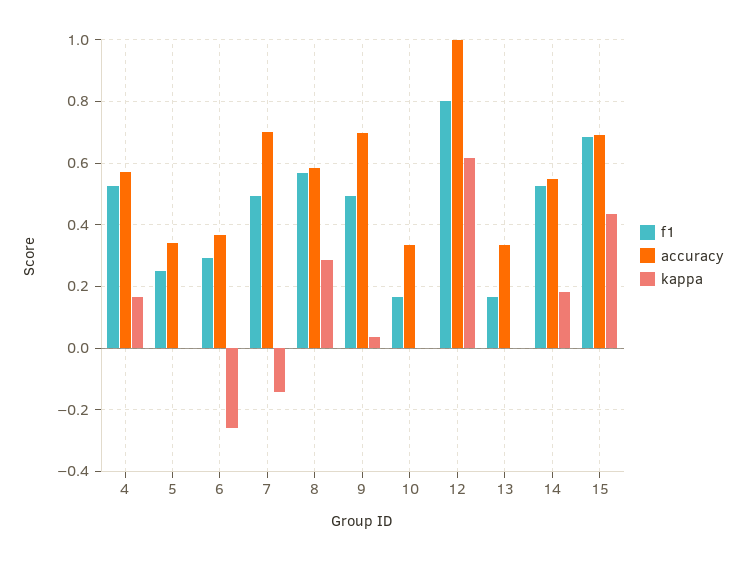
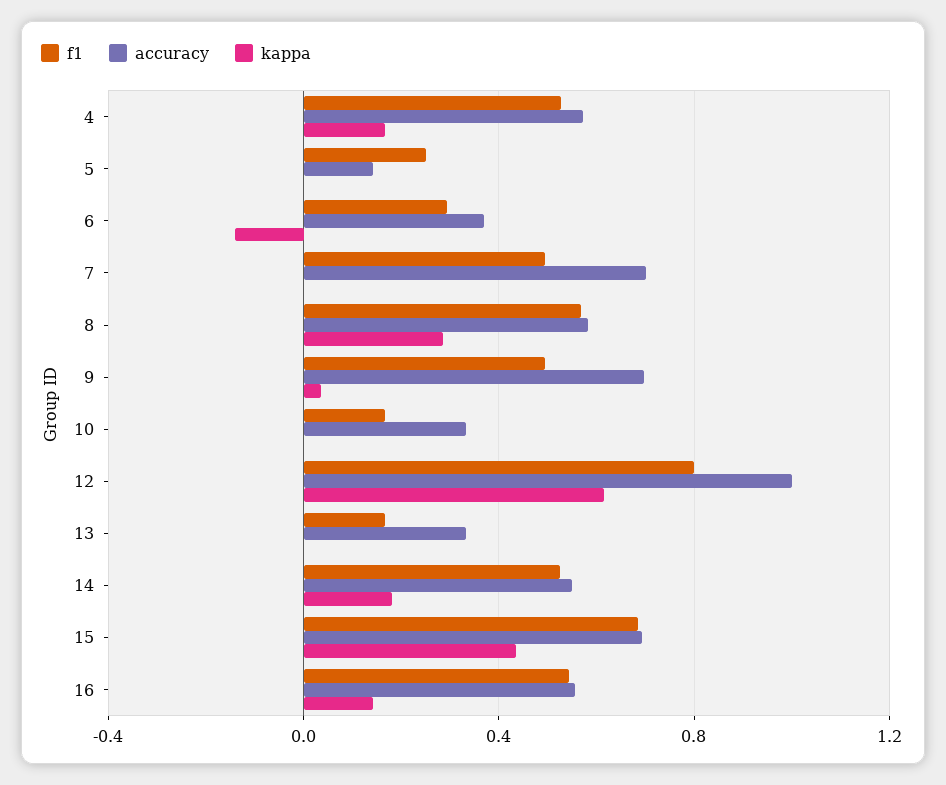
  {
    "f1": {
      "4": 0.52,
      "5": 0.26,
      "6": 0.3,
      "7": 0.5,
      "8": 0.56,
      "9": 0.5,
      "10": 0.16,
      "12": 0.8,
      "13": 0.16,
      "14": 0.52,
-     "15": 0.68
+     "15": 0.68,
+     "16": 0.55
    },
    "accuracy": {
      "4": 0.58,
-     "5": 0.34,
+     "5": 0.15,
      "6": 0.36,
      "7": 0.7,
      "8": 0.58,
      "9": 0.7,
      "10": 0.34,
      "12": 1,
      "13": 0.34,
      "14": 0.56,
-     "15": 0.7
+     "15": 0.7,
+     "16": 0.55
    },
    "kappa": {
      "4": 0.16,
      "5": 0,
-     "6": -0.26,
+     "6": -0.15,
-     "7": -0.14,
+     "7": 0,
      "8": 0.28,
      "9": 0.04,
      "10": 0,
      "12": 0.62,
      "13": 0,
      "14": 0.18,
-     "15": 0.44
+     "15": 0.44,
+     "16": 0.15
    }
  }

